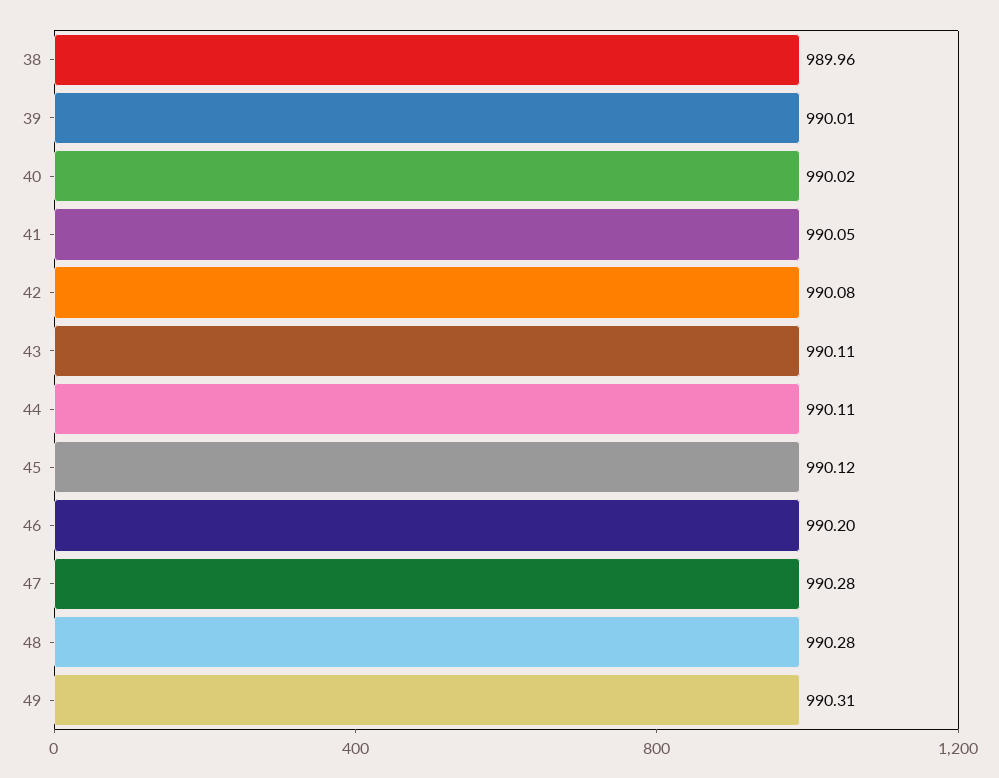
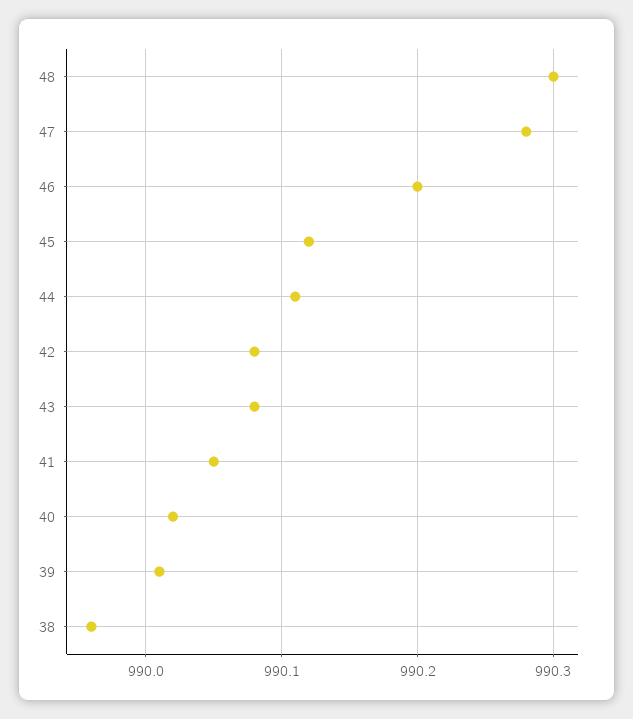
  {
    "38": 989.96,
    "39": 990.01,
    "40": 990.02,
    "41": 990.05,
    "42": 990.08,
-   "43": 990.11,
+   "43": 990.08,
    "44": 990.11,
    "45": 990.12,
    "46": 990.2,
    "47": 990.28,
-   "48": 990.28,
+   "48": 990.3
-   "49": 990.31
  }

